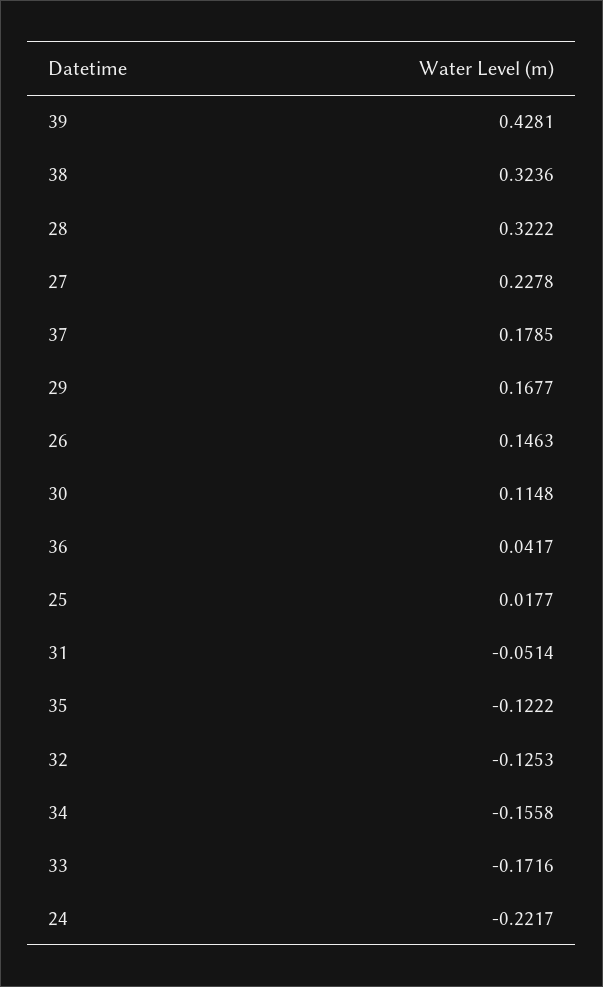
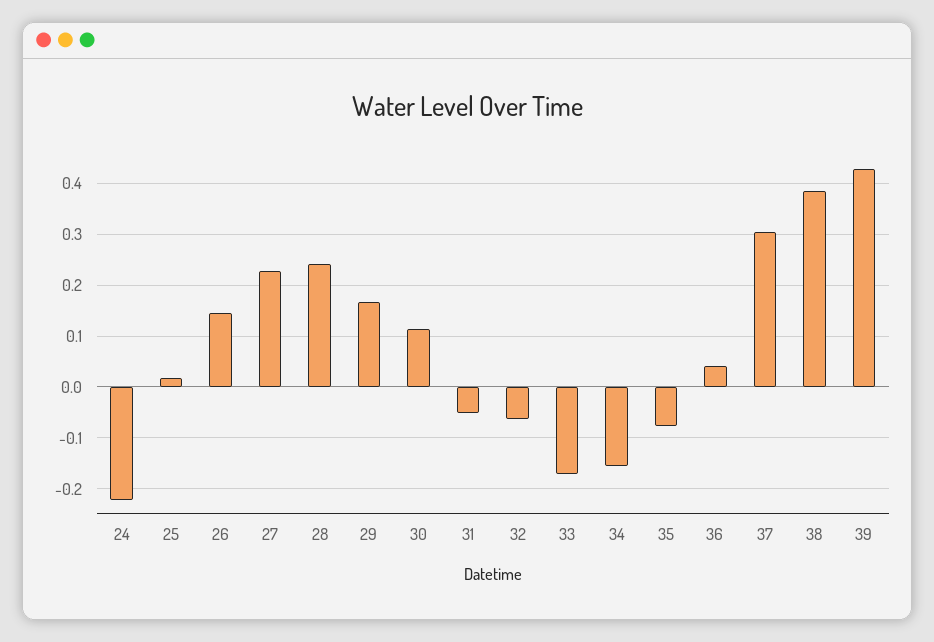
  {
    "39": 0.4281,
-   "38": 0.3236,
+   "38": 0.38,
-   "28": 0.3222,
+   "28": 0.24,
    "27": 0.2278,
-   "37": 0.1785,
+   "37": 0.3,
    "29": 0.1677,
    "26": 0.1463,
    "30": 0.1148,
    "36": 0.0417,
    "25": 0.0177,
    "31": -0.0514,
-   "35": -0.1222,
+   "35": -0.08,
-   "32": -0.1253,
+   "32": -0.06,
    "34": -0.1558,
    "33": -0.1716,
    "24": -0.2217
  }

